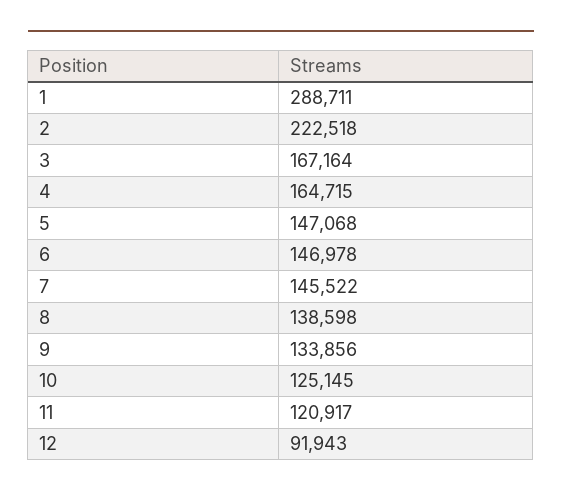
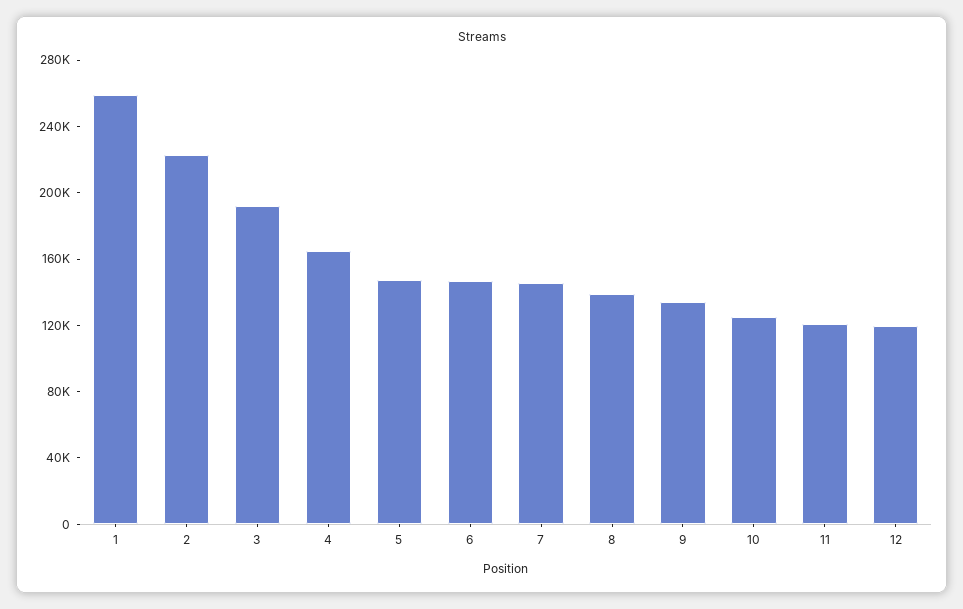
  {
-   "1": 288711,
+   "1": 260000,
    "2": 222518,
-   "3": 167164,
+   "3": 190000,
    "4": 164715,
    "5": 147068,
    "6": 146978,
    "7": 145522,
    "8": 138598,
    "9": 133856,
    "10": 125145,
    "11": 120917,
-   "12": 91943
+   "12": 120000
  }

